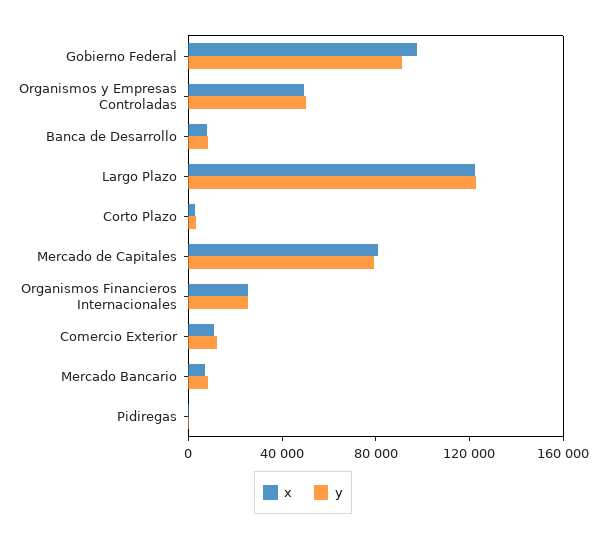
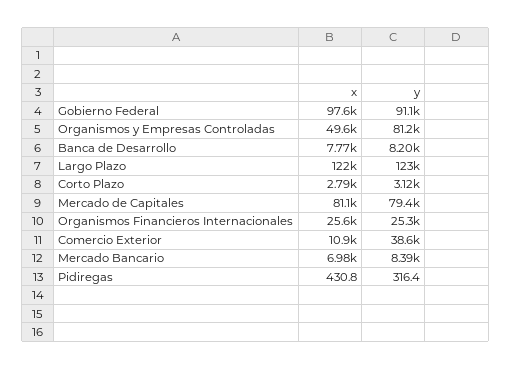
  {
    "x": {
      "Gobierno Federal": 97600,
      "Organismos y Empresas Controladas": 49600,
      "Banca de Desarrollo": 7770,
      "Largo Plazo": 122000,
      "Corto Plazo": 2790,
      "Mercado de Capitales": 81100,
      "Organismos Financieros Internacionales": 25600,
      "Comercio Exterior": 10900,
      "Mercado Bancario": 6980,
      "Pidiregas": 430.8
    },
    "y": {
      "Gobierno Federal": 91100,
-     "Organismos y Empresas Controladas": 50000,
+     "Organismos y Empresas Controladas": 81200,
      "Banca de Desarrollo": 8200,
      "Largo Plazo": 123000,
      "Corto Plazo": 3120,
      "Mercado de Capitales": 79400,
      "Organismos Financieros Internacionales": 25300,
-     "Comercio Exterior": 10000,
+     "Comercio Exterior": 38600,
      "Mercado Bancario": 8390,
      "Pidiregas": 316.4
    }
  }

